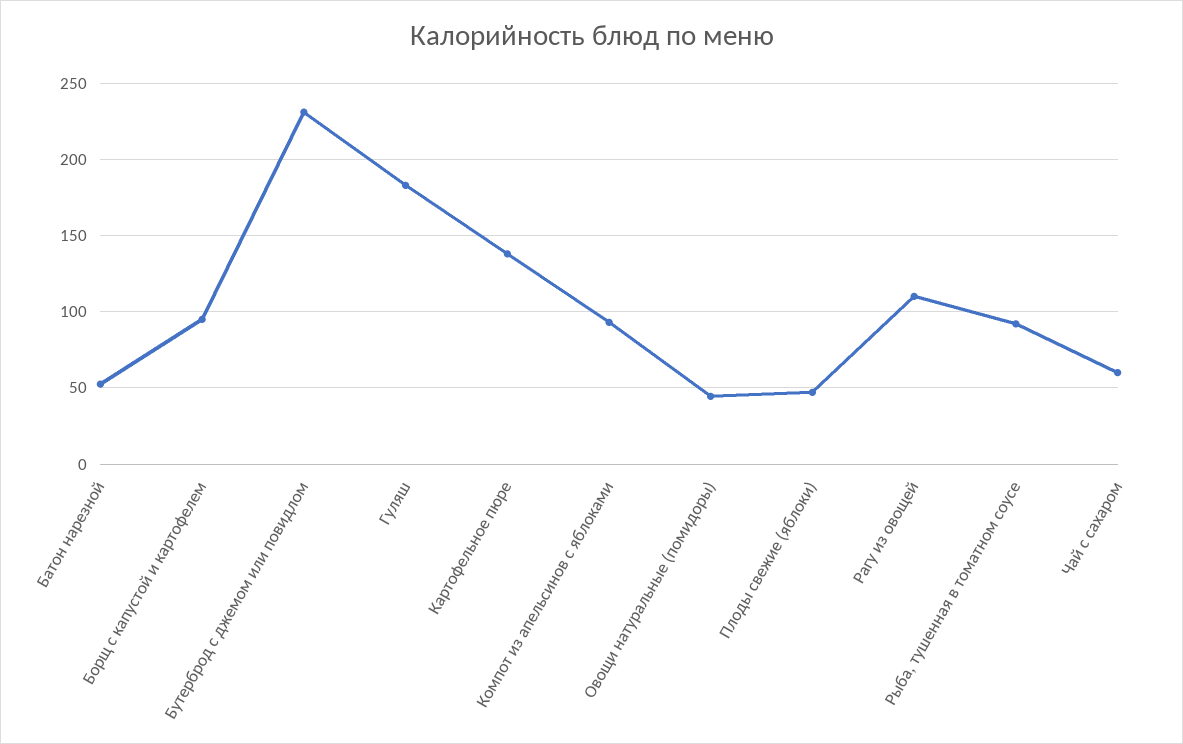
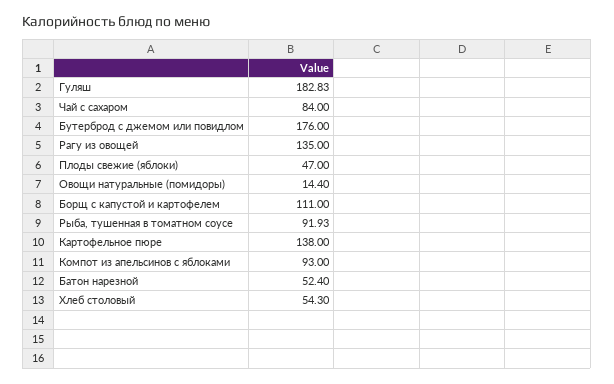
  {
    "Батон нарезной": 52.4,
-   "Борщ с капустой и картофелем": 95,
+   "Борщ с капустой и картофелем": 111,
-   "Бутерброд с джемом или повидлом": 230,
+   "Бутерброд с джемом или повидлом": 176,
    "Гуляш": 182.83,
    "Картофельное пюре": 138,
    "Компот из апельсинов с яблоками": 93,
-   "Овощи натуральные (помидоры)": 45,
+   "Овощи натуральные (помидоры)": 14.4,
    "Плоды свежие (яблоки)": 47,
-   "Рагу из овощей": 110,
+   "Рагу из овощей": 135,
    "Рыба, тушенная в томатном соусе": 91.93,
-   "Чай с сахаром": 60
+   "Чай с сахаром": 84,
+   "Хлеб столовый": 54.3
  }

